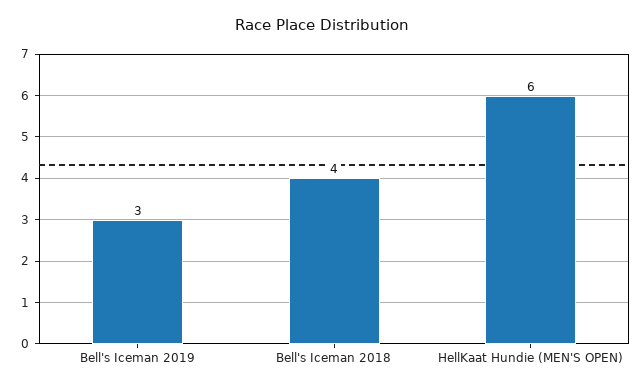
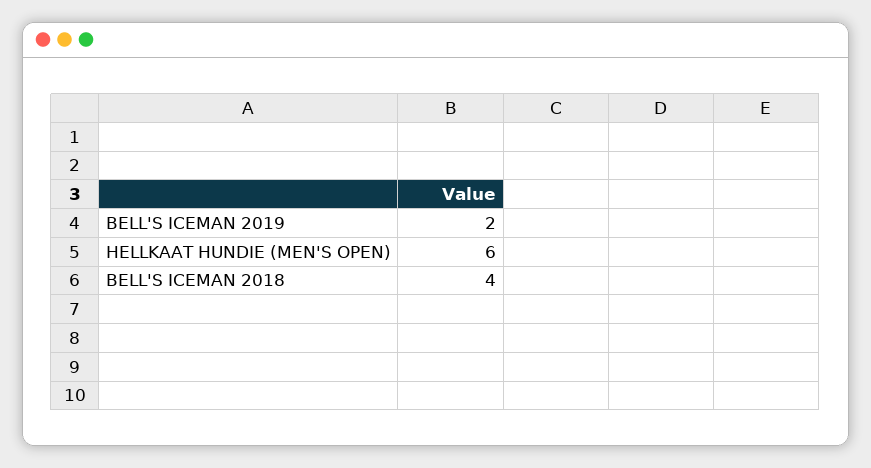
  {
-   "Bell's Iceman 2019": 3,
+   "Bell's Iceman 2019": 2,
    "Bell's Iceman 2018": 4,
    "HellKaat Hundie (MEN'S OPEN)": 6
  }

